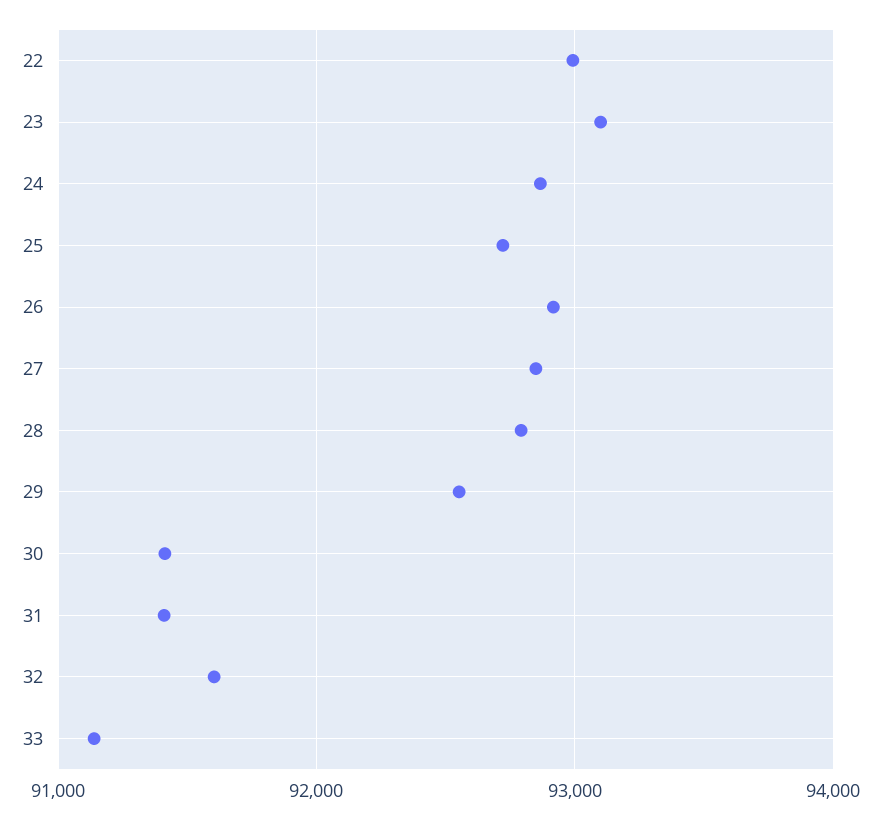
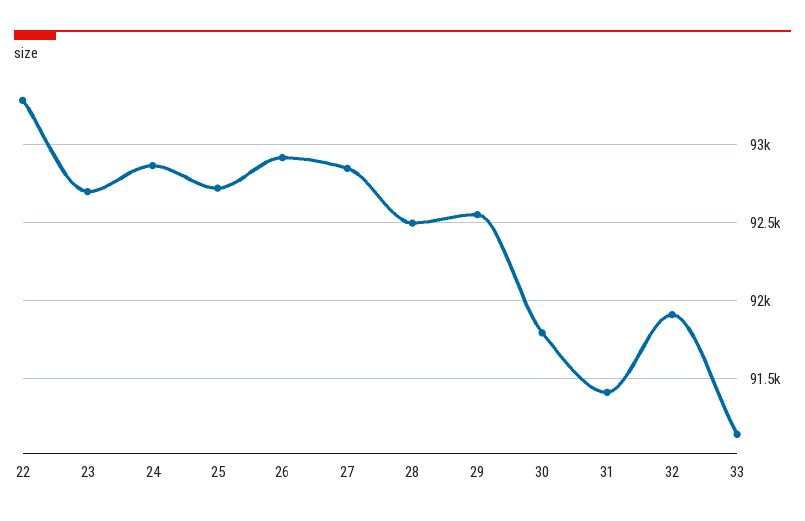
  {
-   "22": 93000,
+   "22": 93300,
-   "23": 93100,
+   "23": 92700,
    "24": 92850,
    "25": 92700,
    "26": 92900,
    "27": 92850,
-   "28": 92800,
+   "28": 92500,
    "29": 92550,
-   "30": 91400,
+   "30": 91800,
    "31": 91400,
-   "32": 91600,
+   "32": 91900,
    "33": 91150
  }

